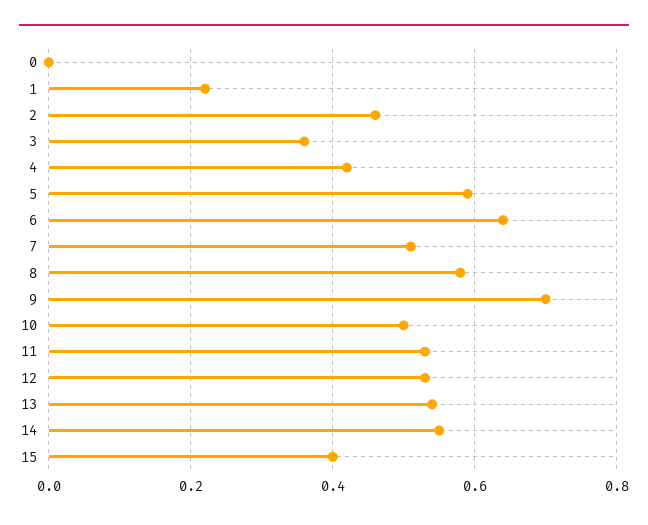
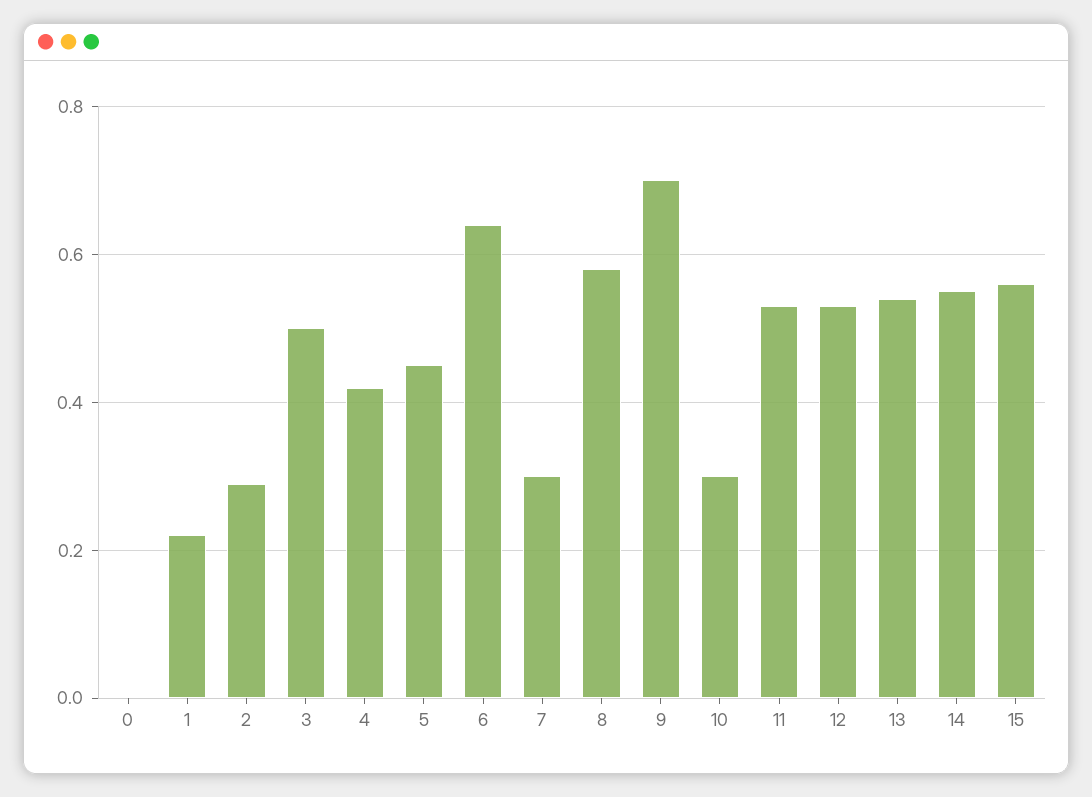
  {
    "0": 0,
    "1": 0.2,
-   "2": 0.45,
+   "2": 0.3,
-   "3": 0.35,
+   "3": 0.5,
    "4": 0.4,
-   "5": 0.6,
+   "5": 0.45,
    "6": 0.65,
-   "7": 0.5,
+   "7": 0.3,
    "8": 0.6,
    "9": 0.7,
-   "10": 0.5,
+   "10": 0.3,
    "11": 0.55,
    "12": 0.55,
    "13": 0.55,
    "14": 0.55,
-   "15": 0.4
+   "15": 0.55
  }

